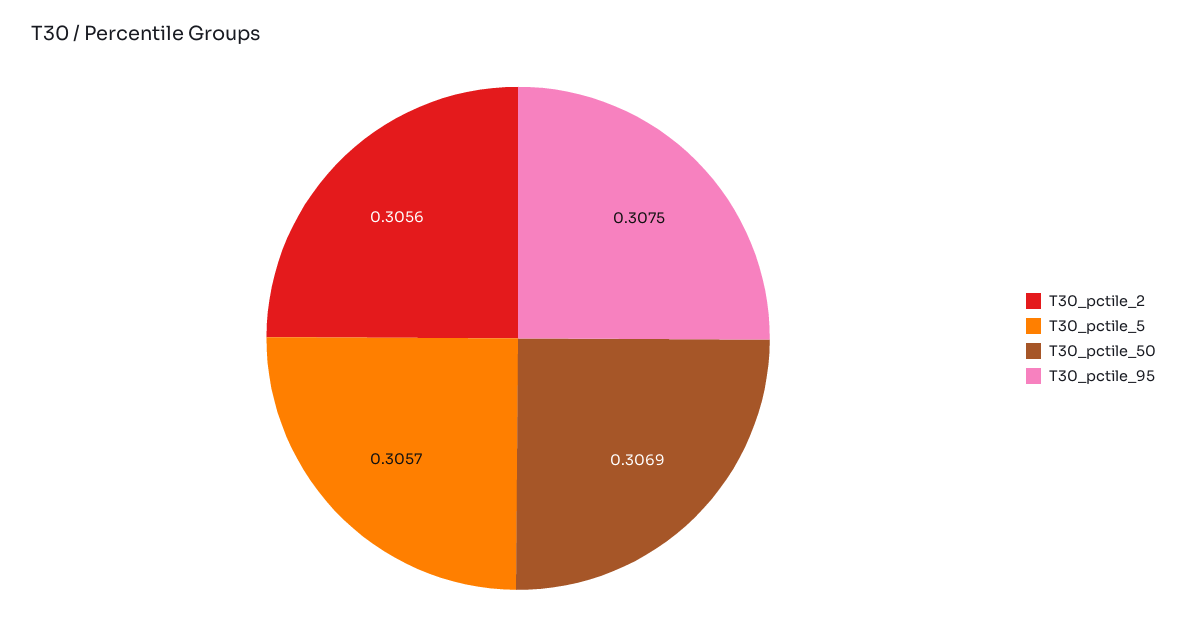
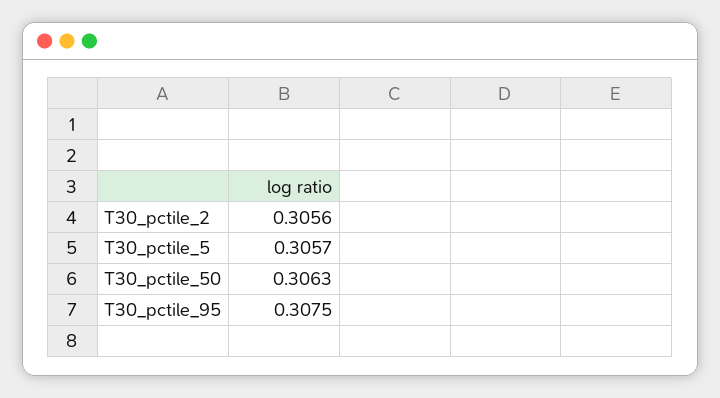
  {
    "T30_pctile_2": 0.3056,
    "T30_pctile_5": 0.3057,
-   "T30_pctile_50": 0.3069,
+   "T30_pctile_50": 0.3063,
    "T30_pctile_95": 0.3075
  }

